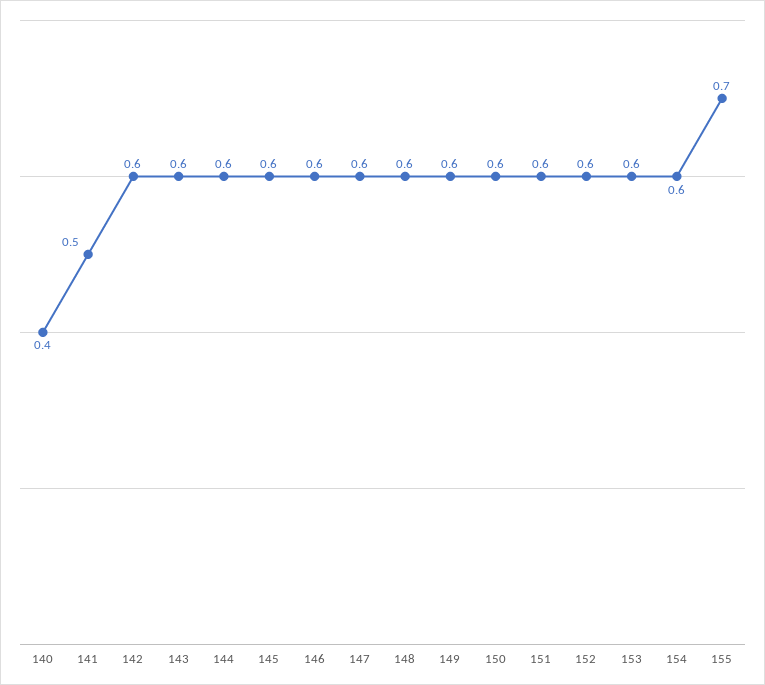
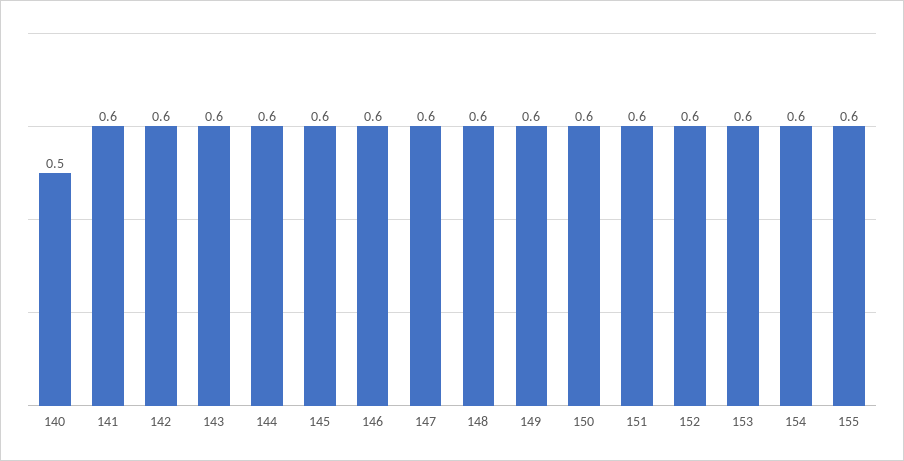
  {
-   "140": 0.4,
+   "140": 0.5,
-   "141": 0.5,
+   "141": 0.6,
    "142": 0.6,
    "143": 0.6,
    "144": 0.6,
    "145": 0.6,
    "146": 0.6,
    "147": 0.6,
    "148": 0.6,
    "149": 0.6,
    "150": 0.6,
    "151": 0.6,
    "152": 0.6,
    "153": 0.6,
    "154": 0.6,
-   "155": 0.7
+   "155": 0.6
  }

